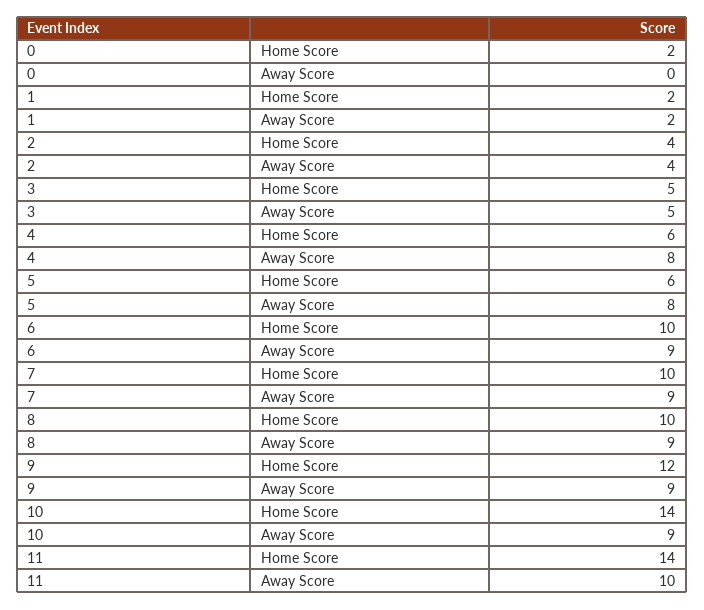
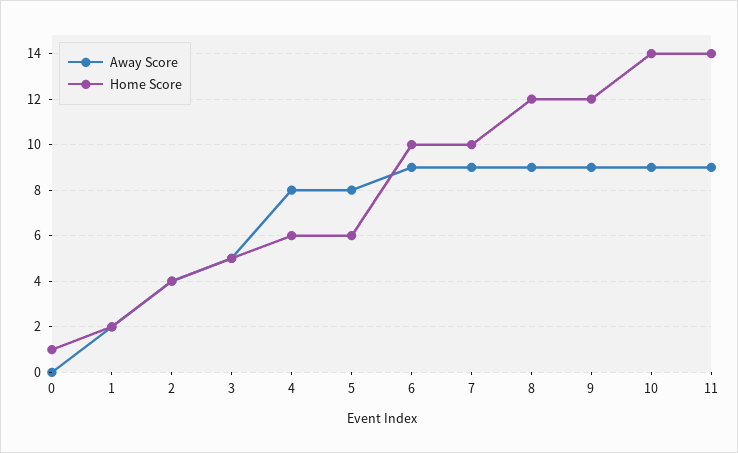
  {
    "Home Score": {
-     "0": 2,
+     "0": 1,
      "1": 2,
      "2": 4,
      "3": 5,
      "4": 6,
      "5": 6,
      "6": 10,
      "7": 10,
-     "8": 10,
+     "8": 12,
      "9": 12,
      "10": 14,
      "11": 14
    },
    "Away Score": {
      "0": 0,
      "1": 2,
      "2": 4,
      "3": 5,
      "4": 8,
      "5": 8,
      "6": 9,
      "7": 9,
      "8": 9,
      "9": 9,
      "10": 9,
-     "11": 10
+     "11": 9
    }
  }

